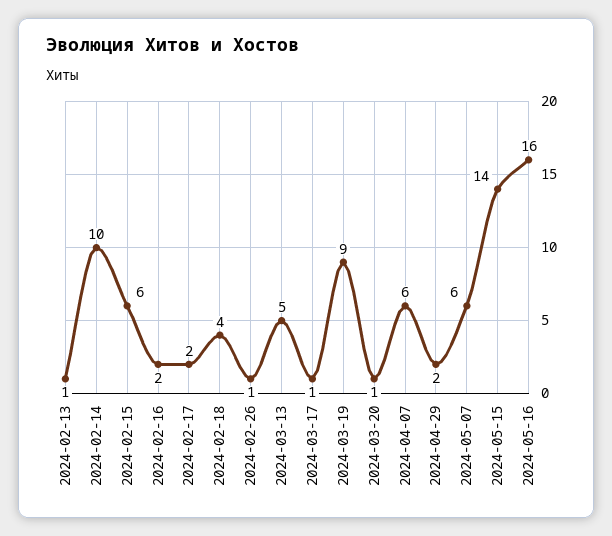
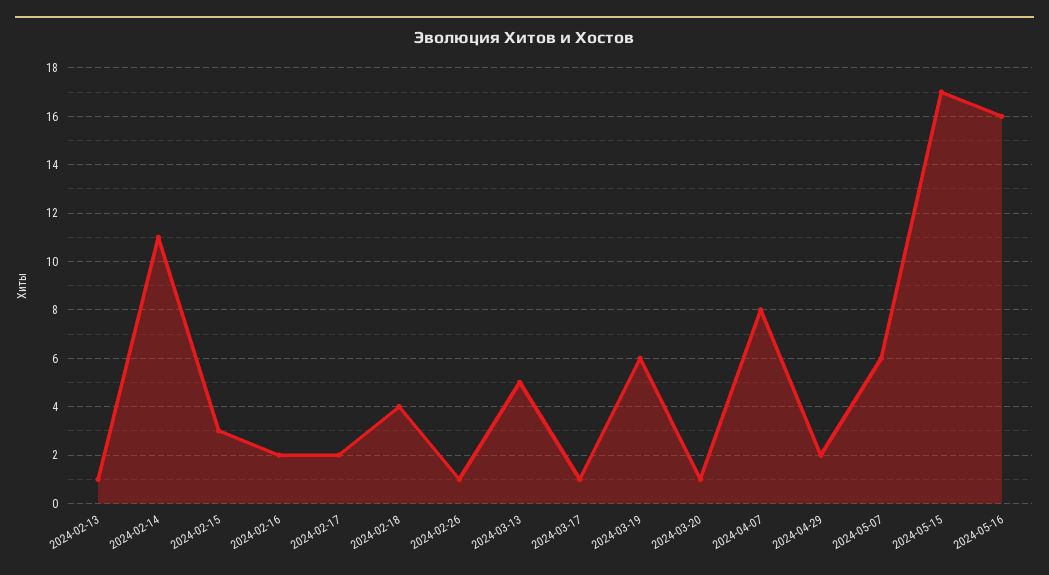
  {
    "2024-02-13": 1,
-   "2024-02-14": 10,
+   "2024-02-14": 11,
-   "2024-02-15": 6,
+   "2024-02-15": 3,
    "2024-02-16": 2,
    "2024-02-17": 2,
    "2024-02-18": 4,
    "2024-02-26": 1,
    "2024-03-13": 5,
    "2024-03-17": 1,
-   "2024-03-19": 9,
+   "2024-03-19": 6,
    "2024-03-20": 1,
-   "2024-04-07": 6,
+   "2024-04-07": 8,
    "2024-04-29": 2,
    "2024-05-07": 6,
-   "2024-05-15": 14,
+   "2024-05-15": 17,
    "2024-05-16": 16
  }

